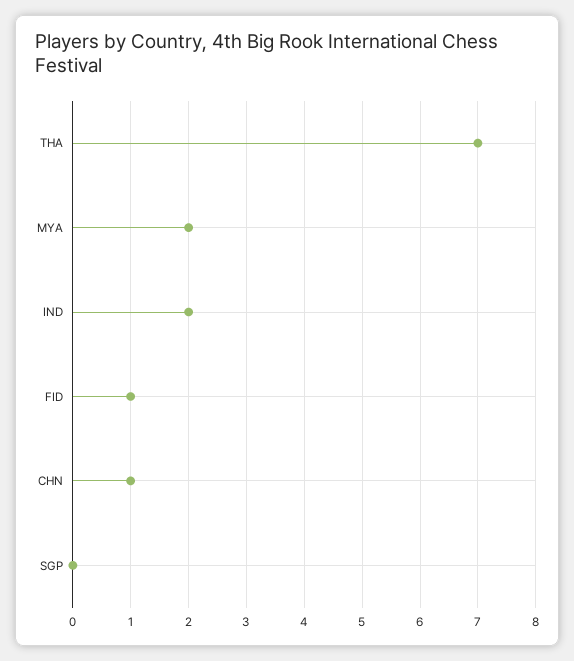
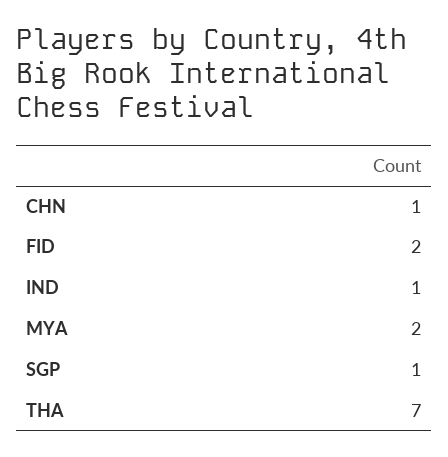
  {
    "THA": 7,
    "MYA": 2,
-   "IND": 2,
+   "IND": 1,
-   "FID": 1,
+   "FID": 2,
    "CHN": 1,
-   "SGP": 0
+   "SGP": 1
  }

